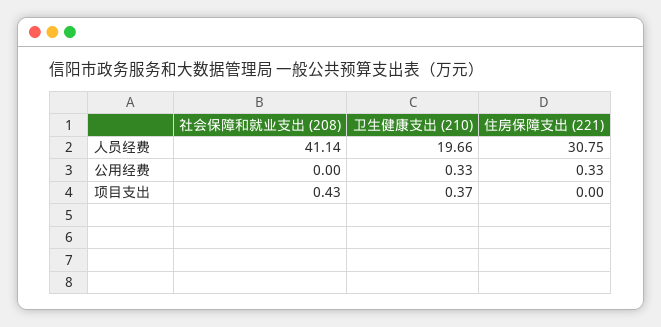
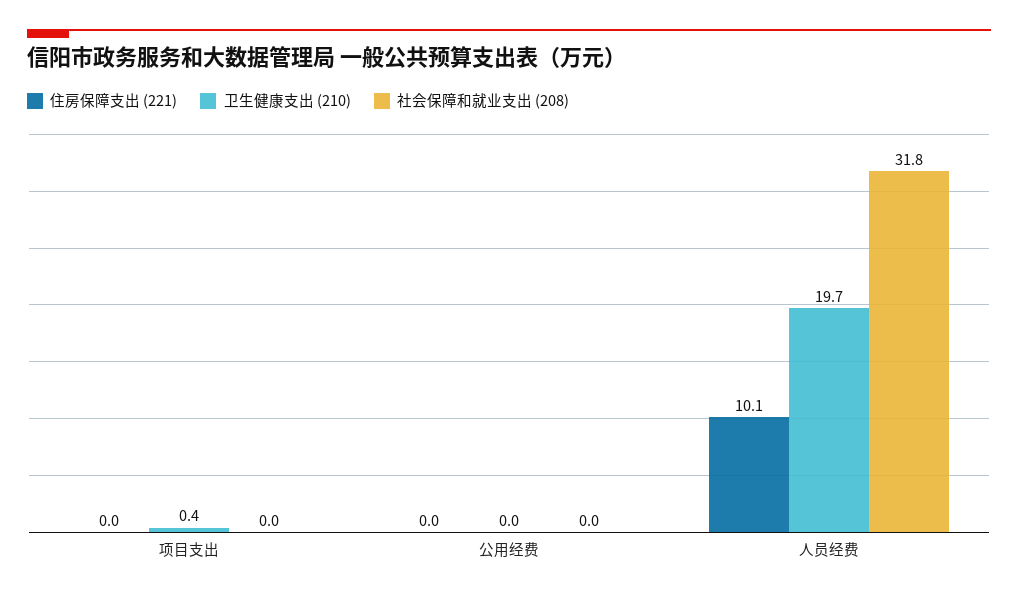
  {
    "社会保障和就业支出 (208)": {
-     "人员经费": 41.14,
+     "人员经费": 31.8,
      "公用经费": 0,
-     "项目支出": 0.43
+     "项目支出": 0
    },
    "卫生健康支出 (210)": {
      "人员经费": 19.66,
-     "公用经费": 0.33,
+     "公用经费": 0,
      "项目支出": 0.37
    },
    "住房保障支出 (221)": {
-     "人员经费": 30.75,
+     "人员经费": 10.1,
-     "公用经费": 0.33,
+     "公用经费": 0,
      "项目支出": 0
    }
  }

